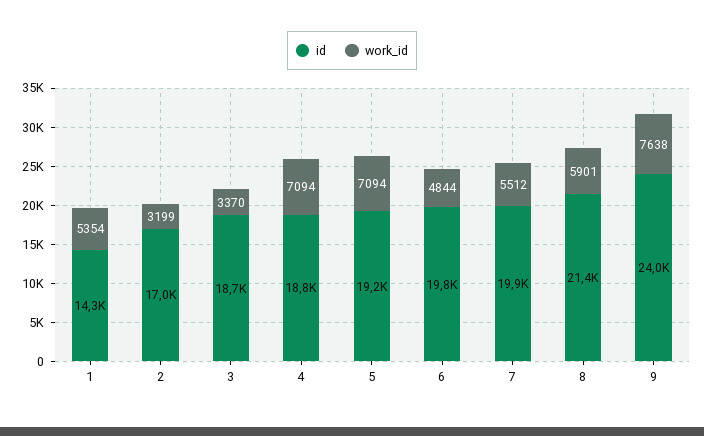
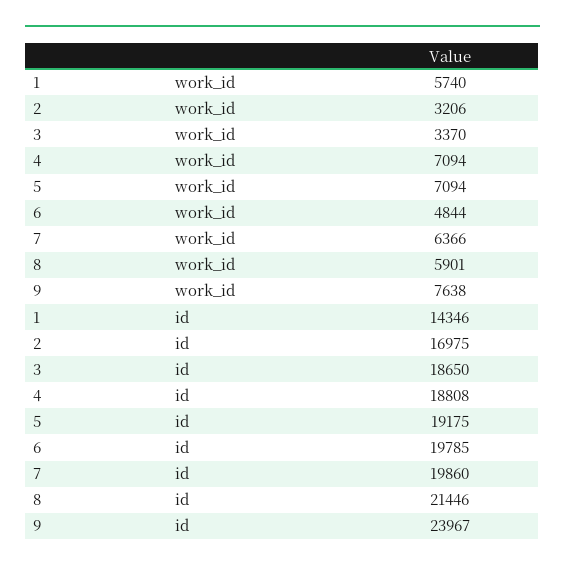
  {
    "id": {
      "1": 14346,
      "2": 16975,
      "3": 18650,
      "4": 18808,
      "5": 19175,
      "6": 19785,
      "7": 19860,
      "8": 21446,
      "9": 23967
    },
    "work_id": {
-     "1": 5354,
+     "1": 5740,
-     "2": 3199,
+     "2": 3206,
      "3": 3370,
      "4": 7094,
      "5": 7094,
      "6": 4844,
-     "7": 5512,
+     "7": 6366,
      "8": 5901,
      "9": 7638
    }
  }

